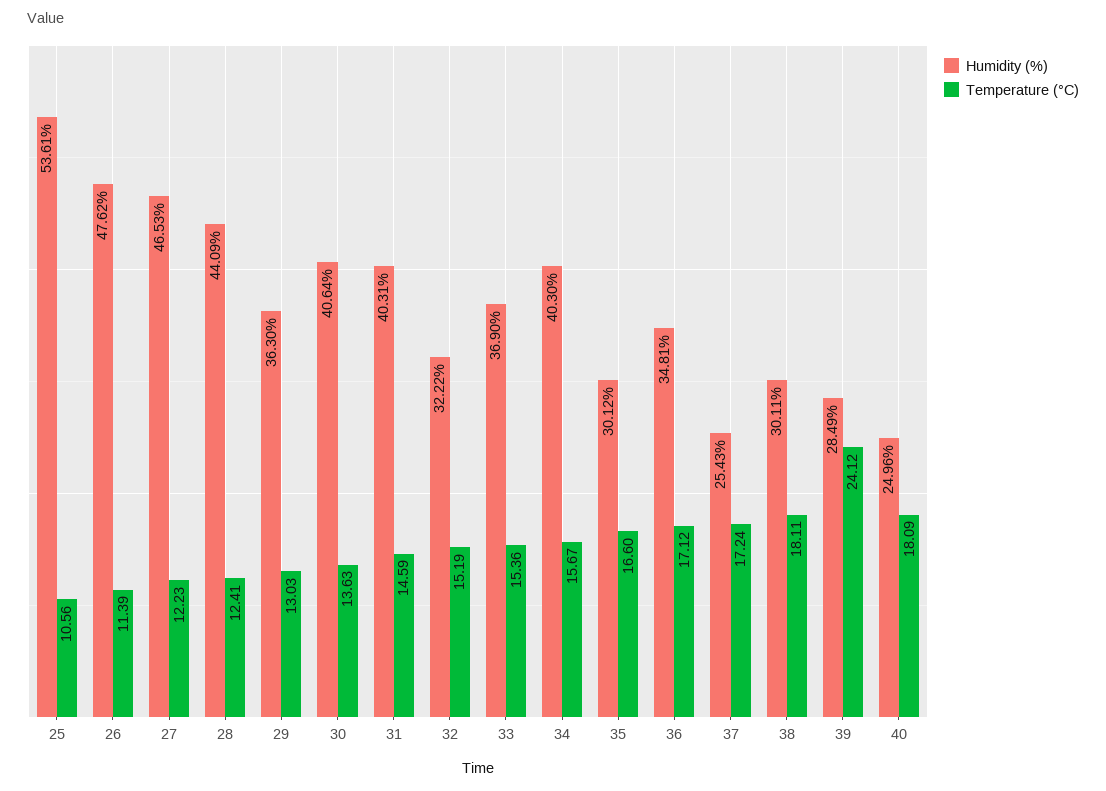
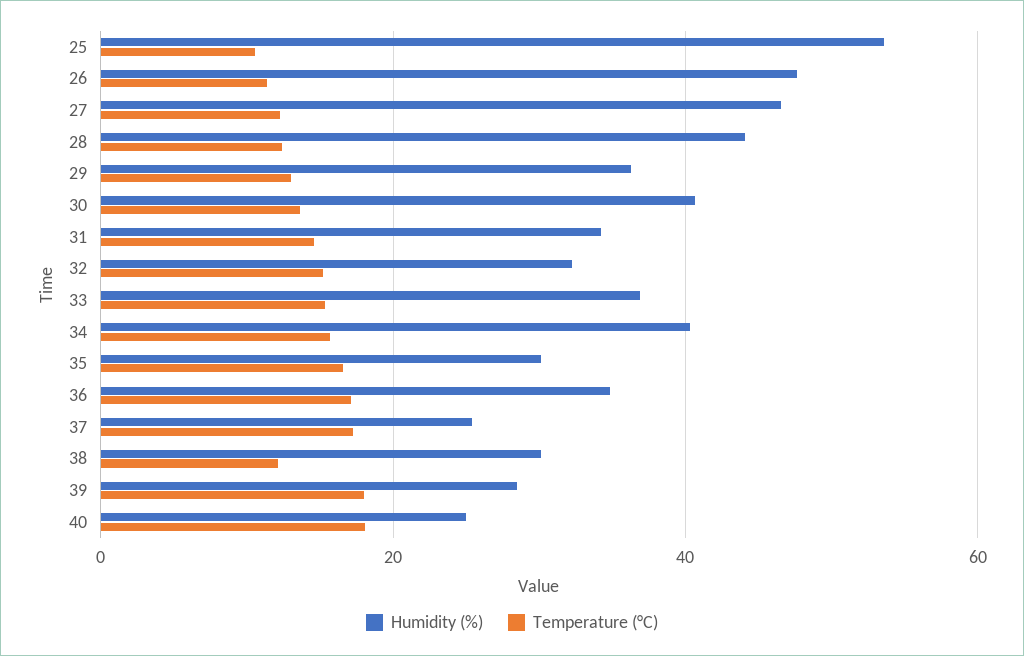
  {
    "Humidity (%)": {
      "25": 53.61,
      "26": 47.62,
      "27": 46.53,
      "28": 44.09,
      "29": 36.3,
      "30": 40.64,
-     "31": 40.31,
+     "31": 34,
      "32": 32.22,
      "33": 36.9,
      "34": 40.3,
      "35": 30.12,
      "36": 34.81,
      "37": 25.43,
      "38": 30.11,
      "39": 28.49,
      "40": 24.96
    },
    "Temperature (°C)": {
      "25": 10.56,
      "26": 11.39,
      "27": 12.23,
      "28": 12.41,
      "29": 13.03,
      "30": 13.63,
      "31": 14.59,
      "32": 15.19,
      "33": 15.36,
      "34": 15.67,
      "35": 16.6,
      "36": 17.12,
      "37": 17.24,
-     "38": 18.11,
+     "38": 12,
-     "39": 24.12,
+     "39": 18,
      "40": 18.09
    }
  }

